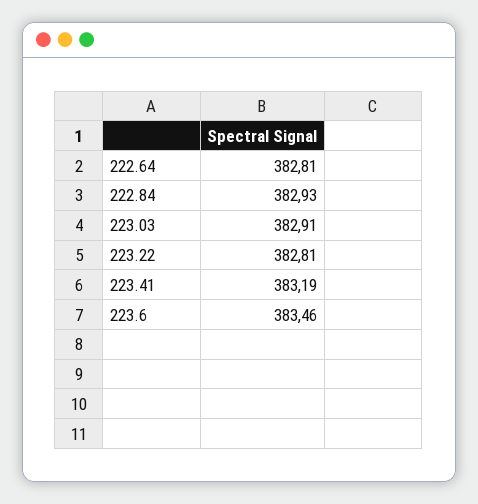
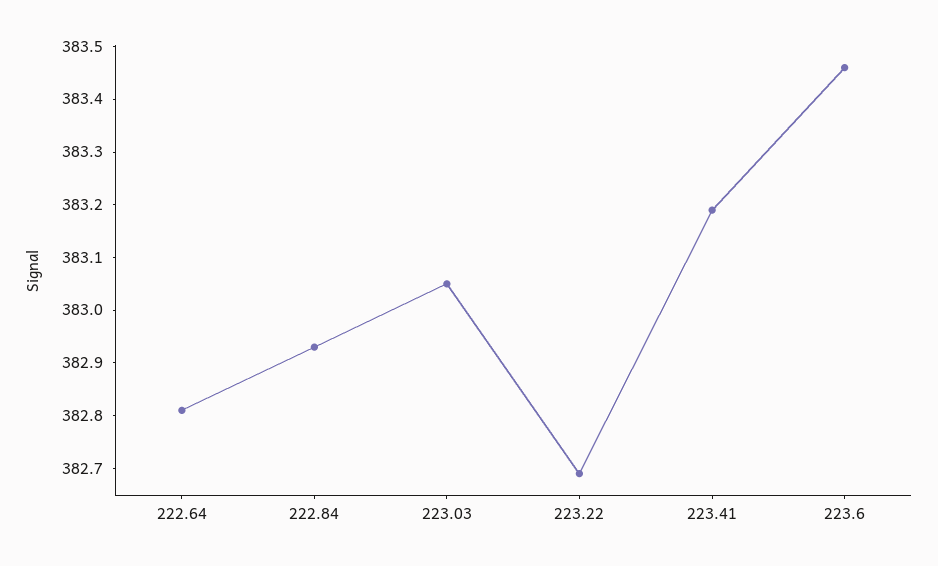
  {
    "222.64": 382.81,
    "222.84": 382.93,
-   "223.03": 382.91,
+   "223.03": 383.05,
-   "223.22": 382.81,
+   "223.22": 382.7,
    "223.41": 383.19,
    "223.6": 383.46
  }

